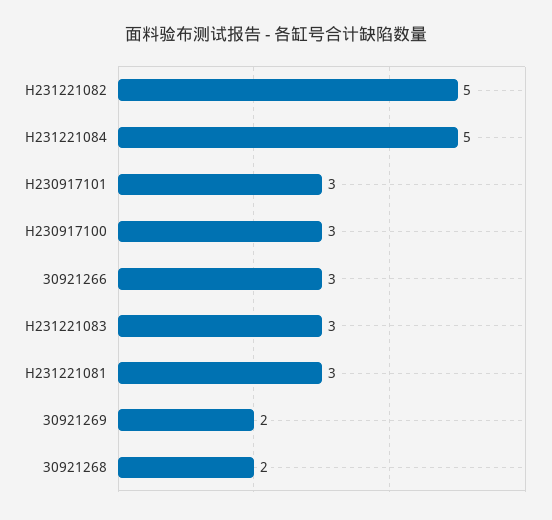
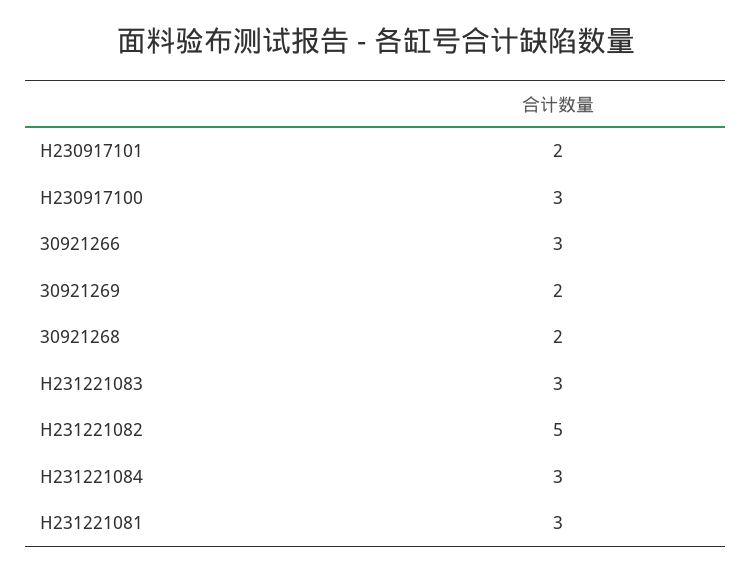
  {
    "H231221082": 5,
-   "H231221084": 5,
+   "H231221084": 3,
-   "H230917101": 3,
+   "H230917101": 2,
    "H230917100": 3,
    "30921266": 3,
    "H231221083": 3,
    "H231221081": 3,
    "30921269": 2,
    "30921268": 2
  }

